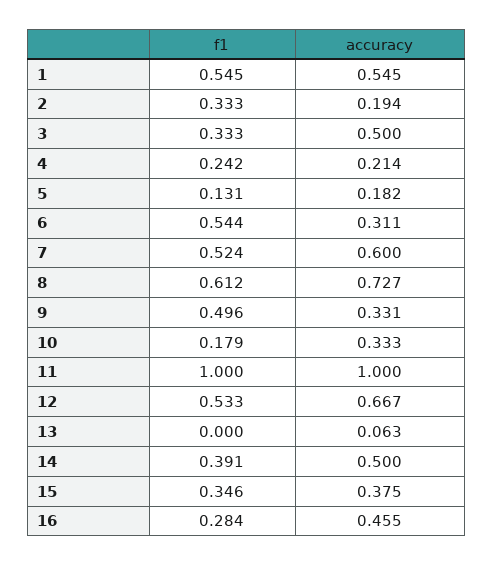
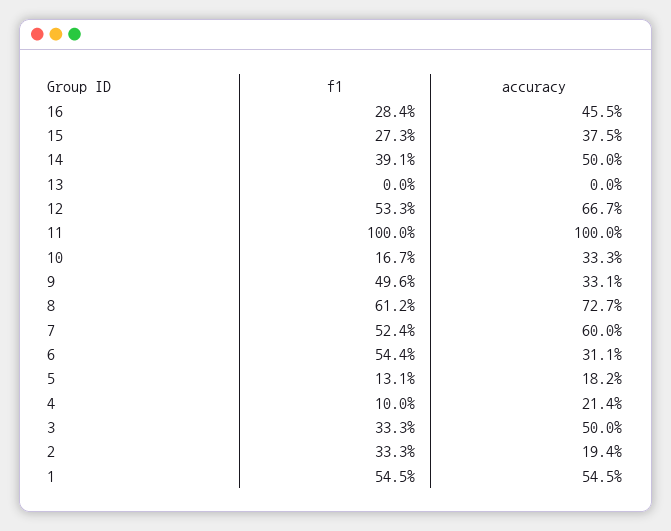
  {
    "f1": {
      "1": 0.545,
      "2": 0.333,
      "3": 0.333,
-     "4": 0.242,
+     "4": 0.1,
      "5": 0.131,
      "6": 0.544,
      "7": 0.524,
      "8": 0.612,
      "9": 0.496,
-     "10": 0.179,
+     "10": 0.167,
      "11": 1,
      "12": 0.533,
      "13": 0,
      "14": 0.391,
-     "15": 0.346,
+     "15": 0.273,
      "16": 0.284
    },
    "accuracy": {
      "1": 0.545,
      "2": 0.194,
      "3": 0.5,
      "4": 0.214,
      "5": 0.182,
      "6": 0.311,
      "7": 0.6,
      "8": 0.727,
      "9": 0.331,
      "10": 0.333,
      "11": 1,
      "12": 0.667,
-     "13": 0.063,
+     "13": 0,
      "14": 0.5,
      "15": 0.375,
      "16": 0.455
    }
  }

